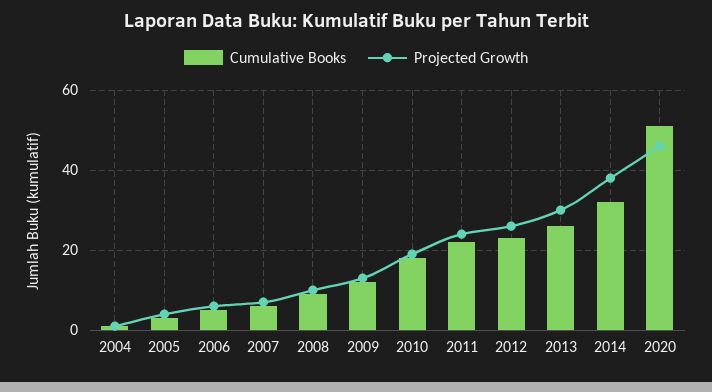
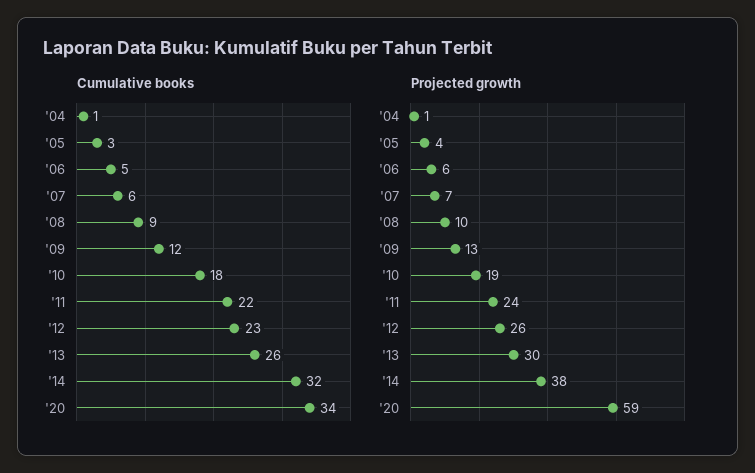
  {
    "Cumulative Books": {
      "2004": 1,
      "2005": 3,
      "2006": 5,
      "2007": 6,
      "2008": 9,
      "2009": 12,
      "2010": 18,
      "2011": 22,
      "2012": 23,
      "2013": 26,
      "2014": 32,
-     "2020": 50
+     "2020": 34
    },
    "Projected Growth": {
      "2004": 1,
      "2005": 4,
      "2006": 6,
      "2007": 7,
      "2008": 10,
      "2009": 13,
      "2010": 19,
      "2011": 24,
      "2012": 26,
      "2013": 30,
      "2014": 38,
-     "2020": 45
+     "2020": 59
    }
  }

